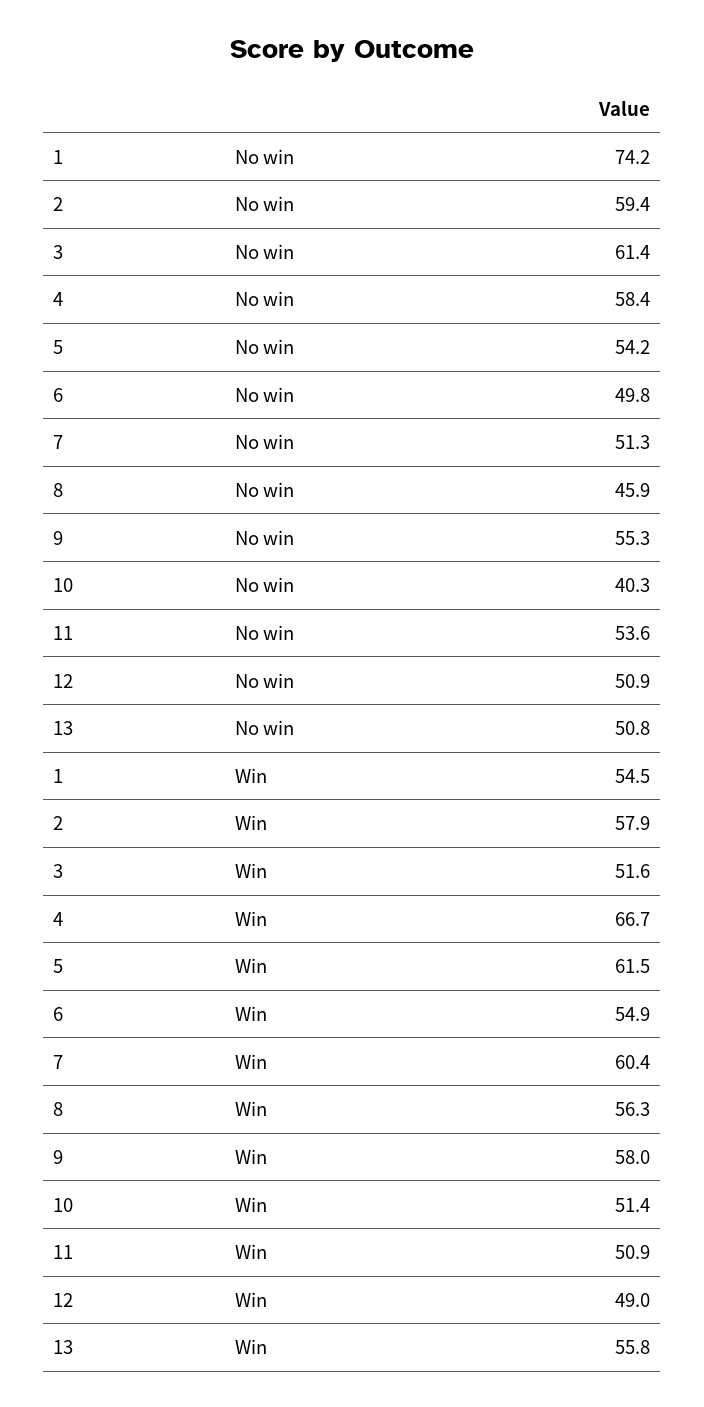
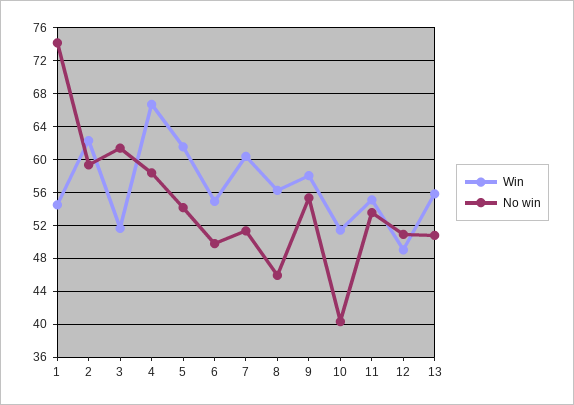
  {
    "No win": {
      "1": 74.2,
      "2": 59.4,
      "3": 61.4,
      "4": 58.4,
      "5": 54.2,
      "6": 49.8,
      "7": 51.3,
      "8": 45.9,
      "9": 55.3,
      "10": 40.3,
      "11": 53.6,
      "12": 50.9,
      "13": 50.8
    },
    "Win": {
      "1": 54.5,
-     "2": 57.9,
+     "2": 62,
      "3": 51.6,
      "4": 66.7,
      "5": 61.5,
      "6": 54.9,
      "7": 60.4,
      "8": 56.3,
      "9": 58,
      "10": 51.4,
-     "11": 50.9,
+     "11": 55,
      "12": 49,
      "13": 55.8
    }
  }

